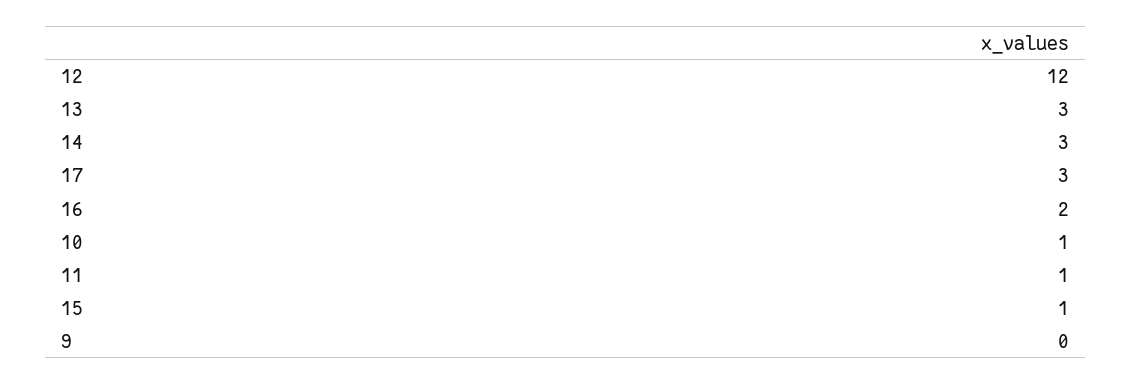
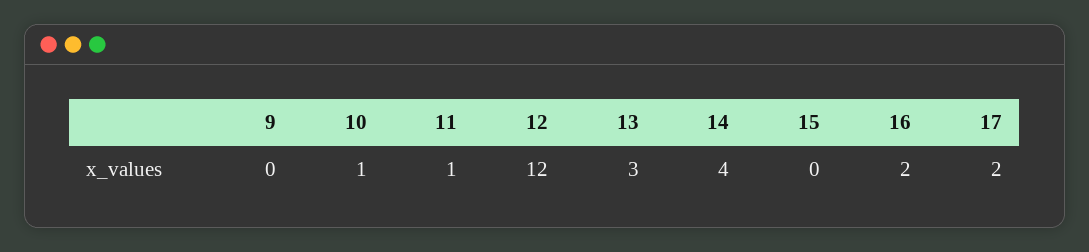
  {
    "12": 12,
    "13": 3,
-   "14": 3,
+   "14": 4,
-   "17": 3,
+   "17": 2,
    "16": 2,
    "10": 1,
    "11": 1,
-   "15": 1,
+   "15": 0,
    "9": 0
  }

